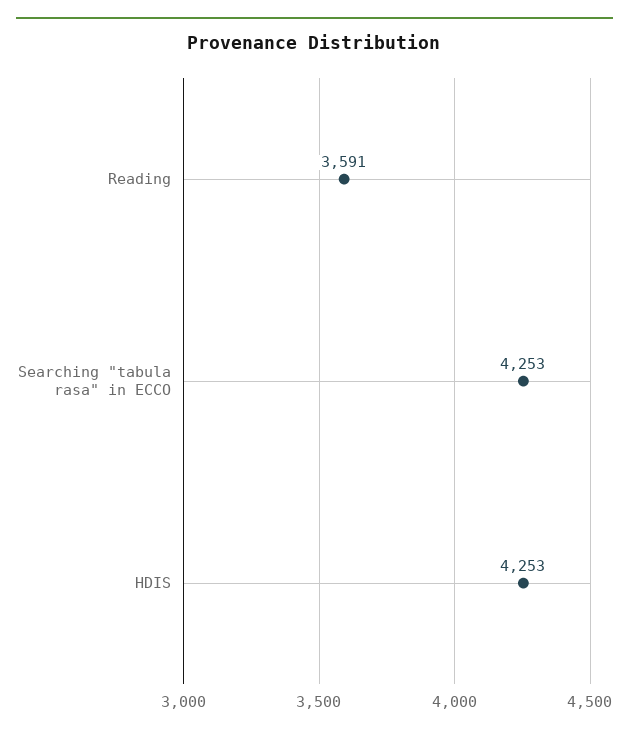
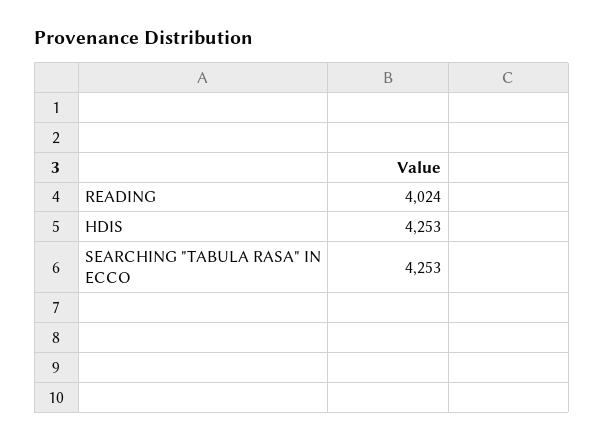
  {
-   "Reading": 3591,
+   "Reading": 4024,
    "Searching \"tabula rasa\" in ECCO": 4253,
    "HDIS": 4253
  }

